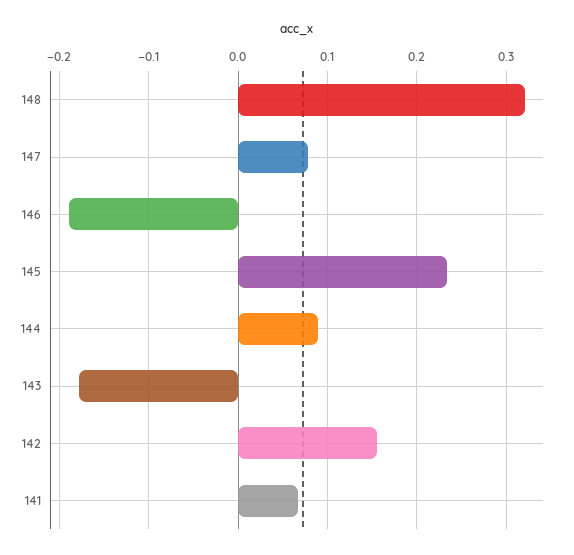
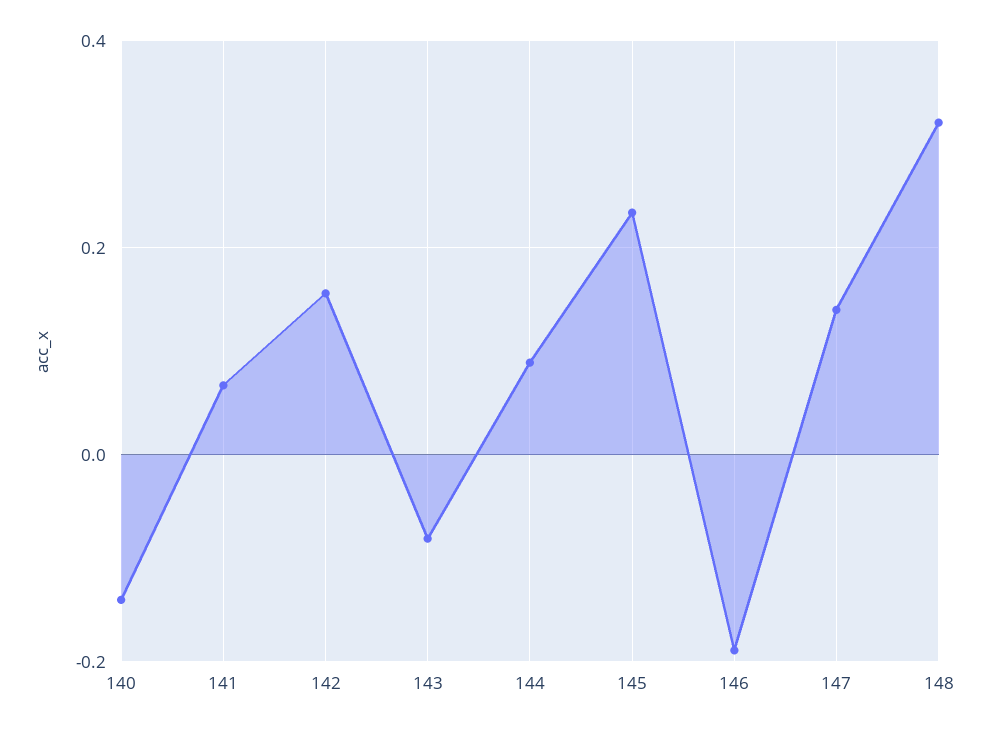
  {
    "148": 0.32,
-   "147": 0.08,
+   "147": 0.14,
    "146": -0.19,
    "145": 0.23,
    "144": 0.09,
-   "143": -0.18,
+   "143": -0.08,
    "142": 0.16,
-   "141": 0.07
+   "141": 0.07,
+   "140": -0.14
  }

